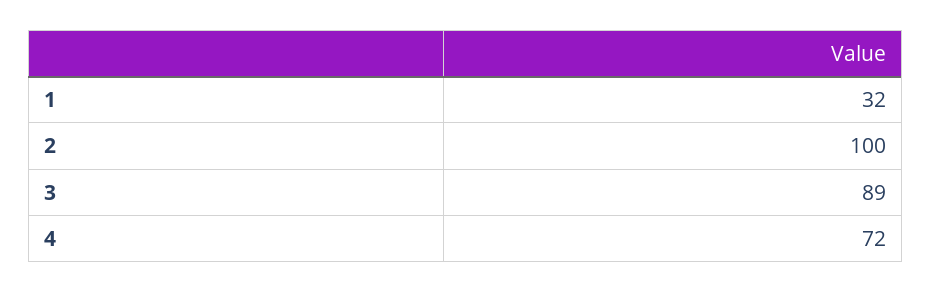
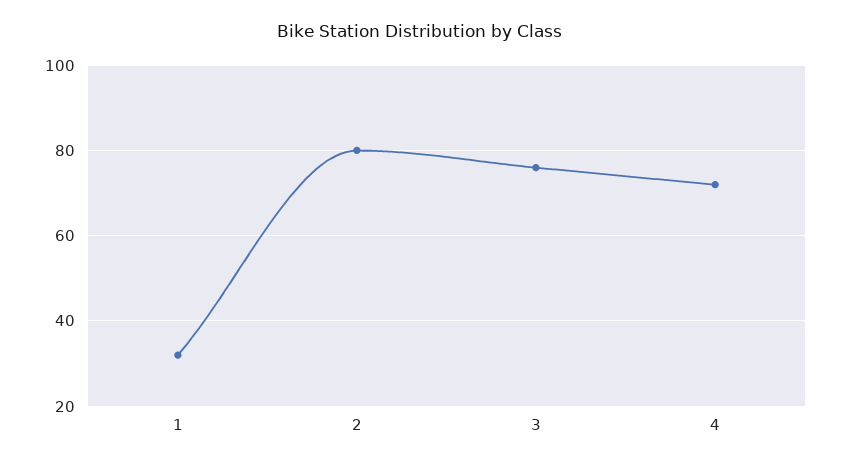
  {
    "1": 32,
-   "2": 100,
+   "2": 80,
-   "3": 89,
+   "3": 75,
    "4": 72
  }

